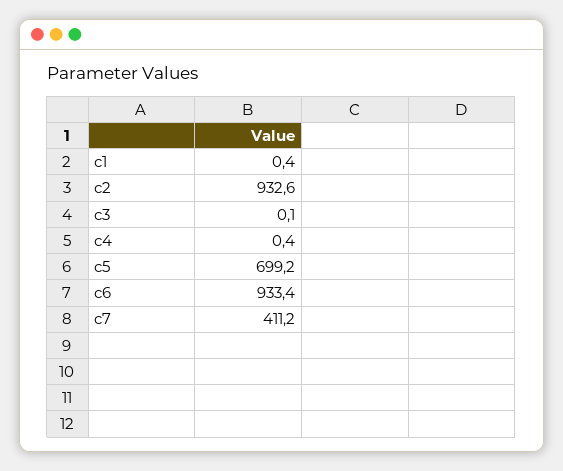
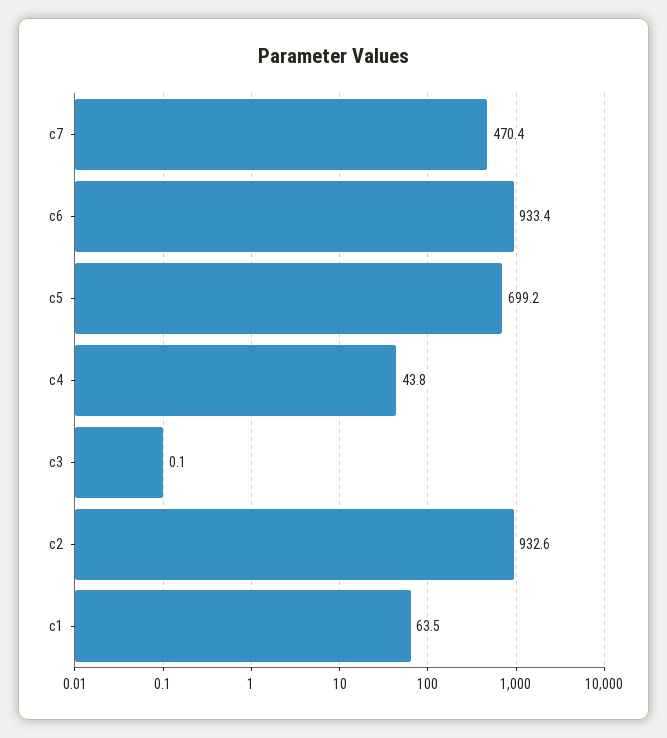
  {
-   "c1": 0.4,
+   "c1": 63.5,
    "c2": 932.6,
    "c3": 0.1,
-   "c4": 0.4,
+   "c4": 43.8,
    "c5": 699.2,
    "c6": 933.4,
-   "c7": 411.2
+   "c7": 470.4
  }

